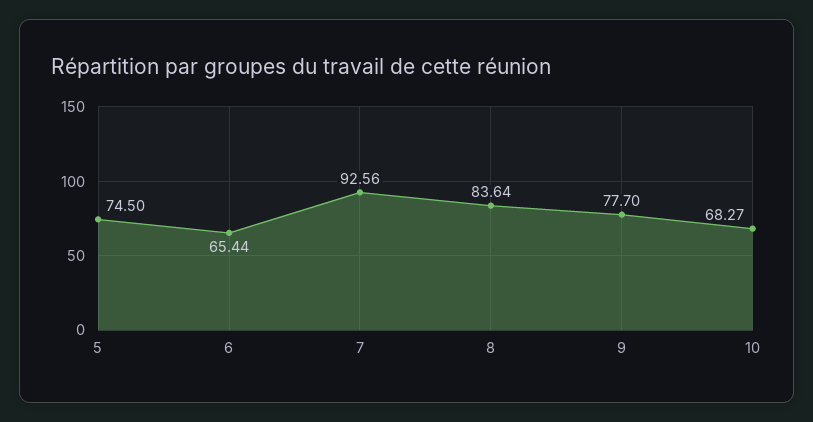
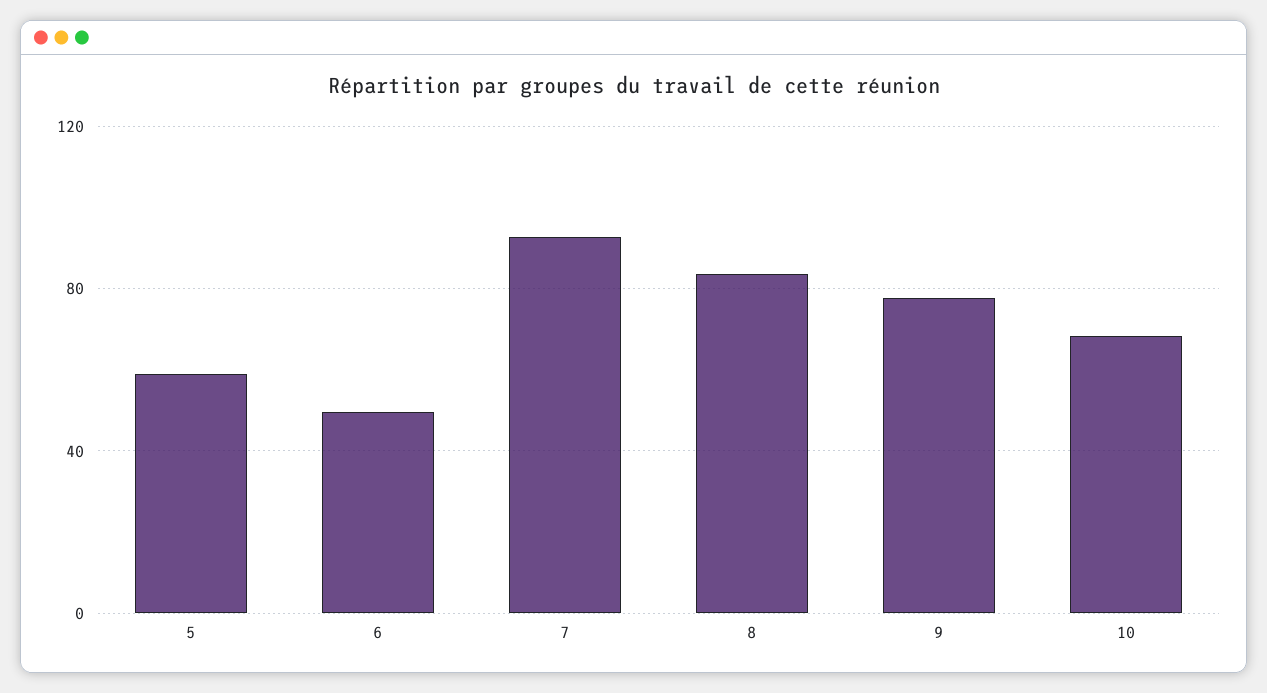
  {
-   "5": 74.5,
+   "5": 60,
-   "6": 65.44,
+   "6": 50,
    "7": 92.56,
    "8": 83.64,
    "9": 77.7,
    "10": 68.27
  }

